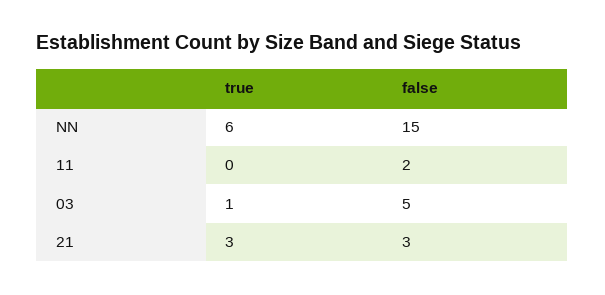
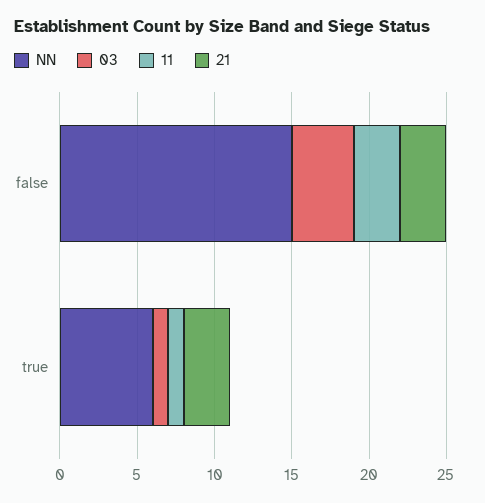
  {
    "NN": {
      "true": 6,
      "false": 15
    },
    "11": {
-     "true": 0,
+     "true": 1,
-     "false": 2
+     "false": 3
    },
    "03": {
      "true": 1,
-     "false": 5
+     "false": 4
    },
    "21": {
      "true": 3,
      "false": 3
    }
  }

